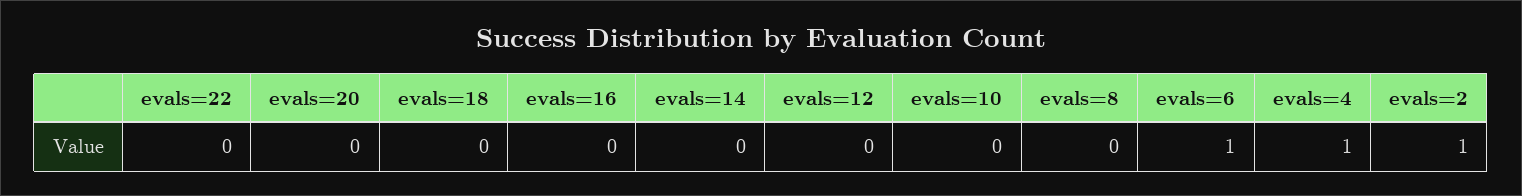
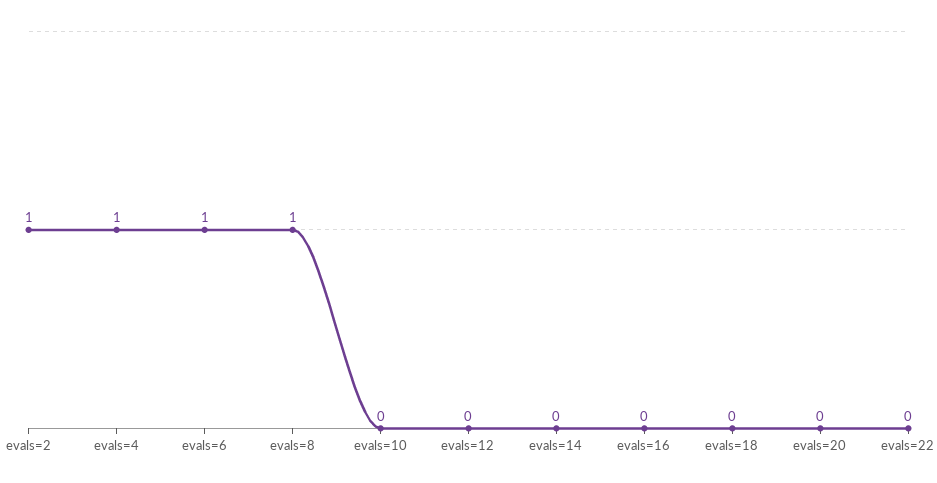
  {
    "evals=22": 0,
    "evals=20": 0,
    "evals=18": 0,
    "evals=16": 0,
    "evals=14": 0,
    "evals=12": 0,
    "evals=10": 0,
-   "evals=8": 0,
+   "evals=8": 1,
    "evals=6": 1,
    "evals=4": 1,
    "evals=2": 1
  }

